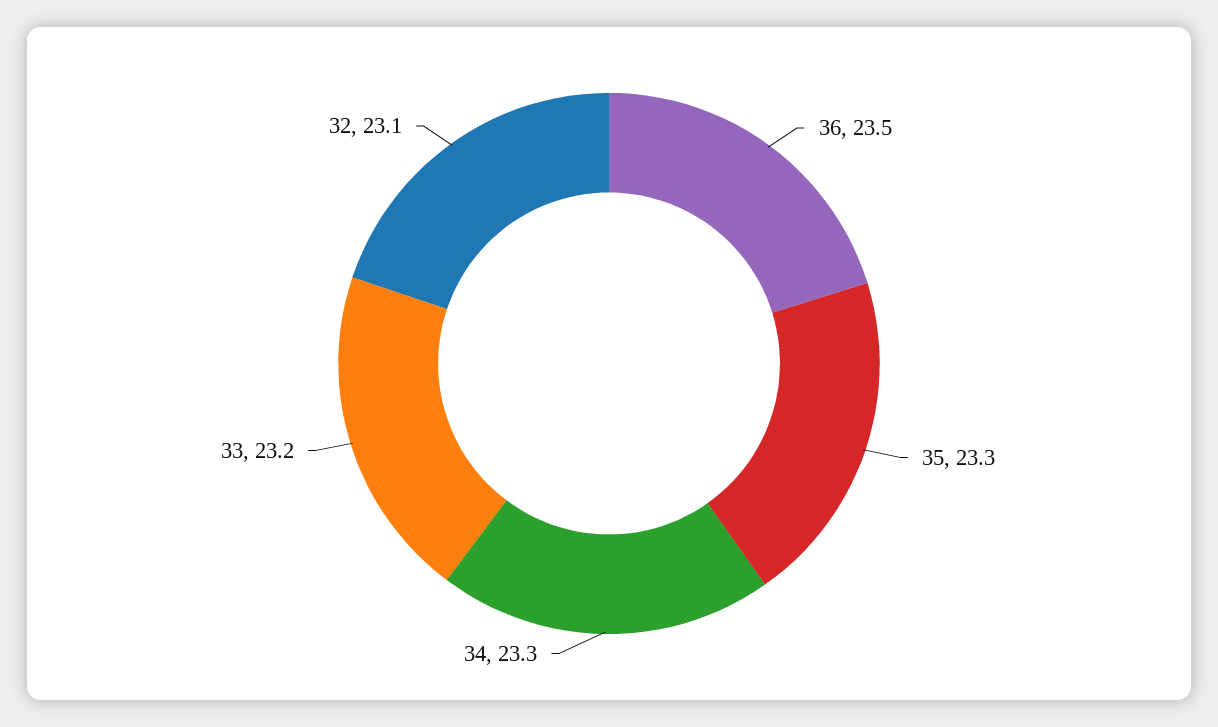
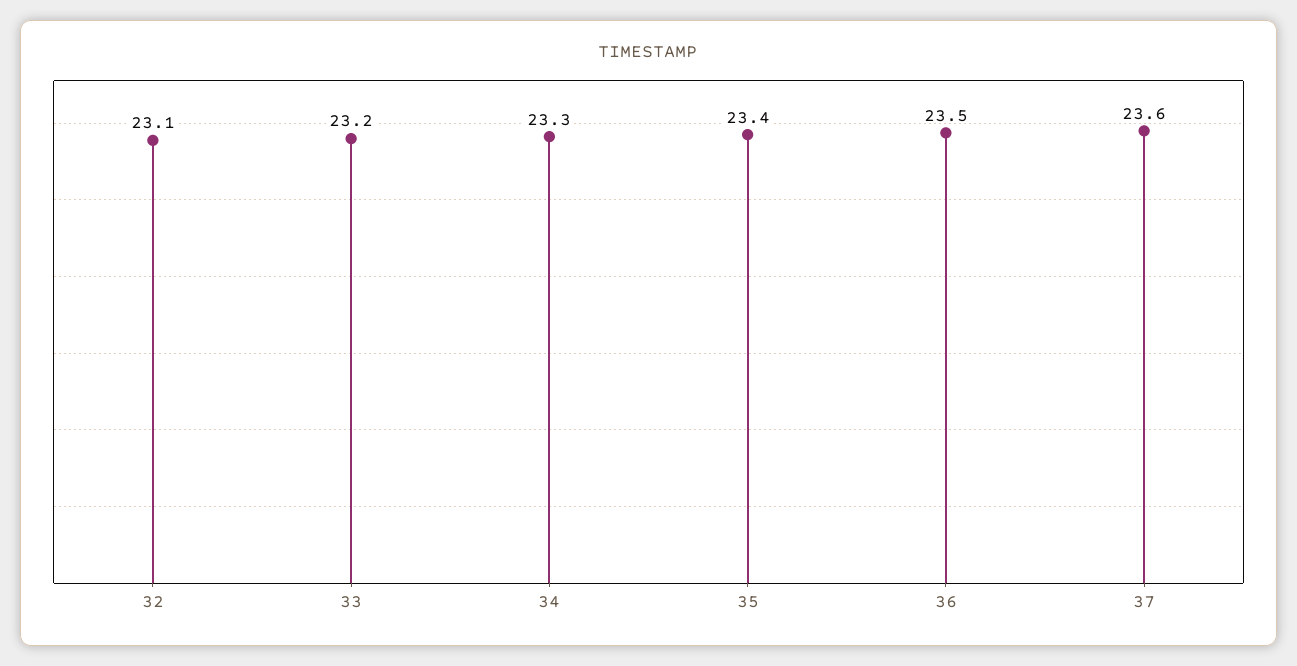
  {
    "36": 23.5,
-   "35": 23.3,
+   "35": 23.4,
    "34": 23.3,
    "33": 23.2,
-   "32": 23.1
+   "32": 23.1,
+   "37": 23.6
  }

